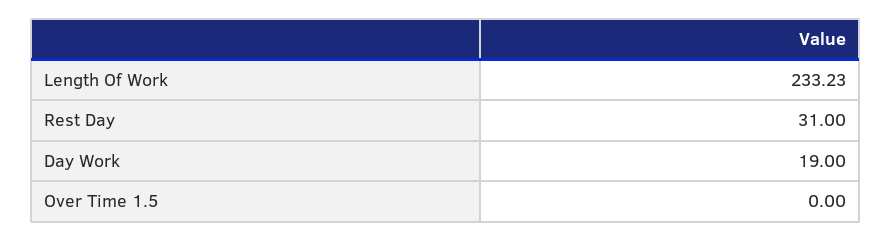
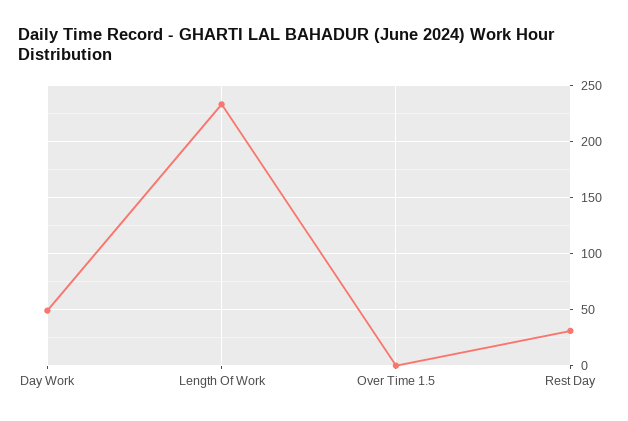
  {
    "Length Of Work": 233.23,
    "Rest Day": 31,
-   "Day Work": 19,
+   "Day Work": 50,
    "Over Time 1.5": 0
  }

